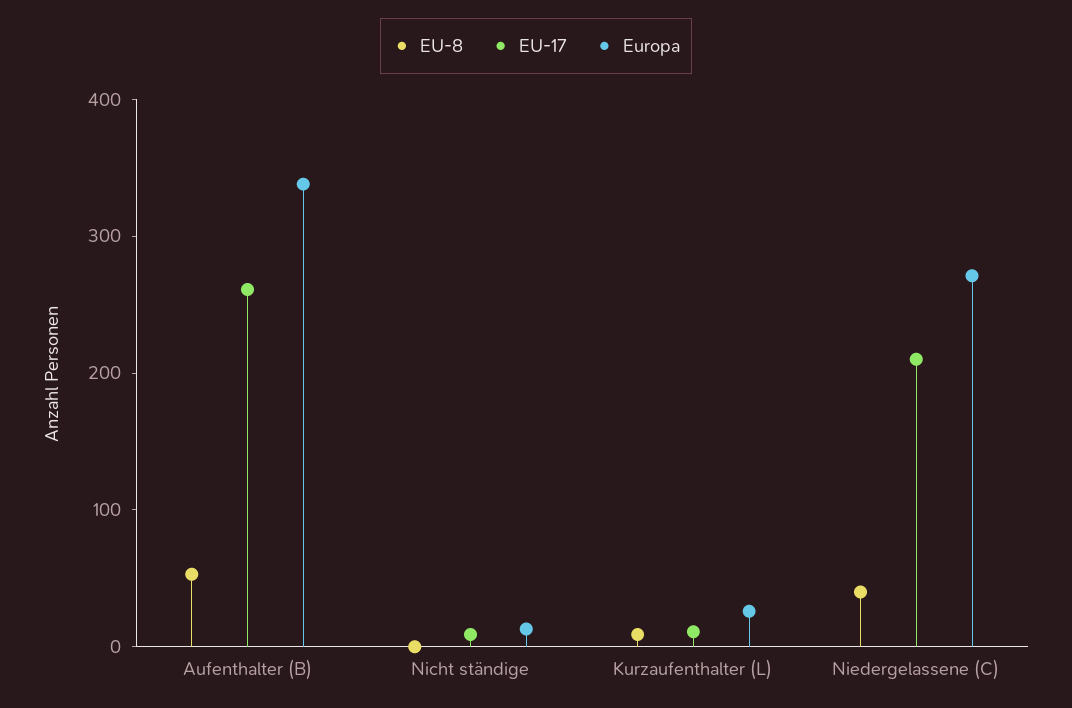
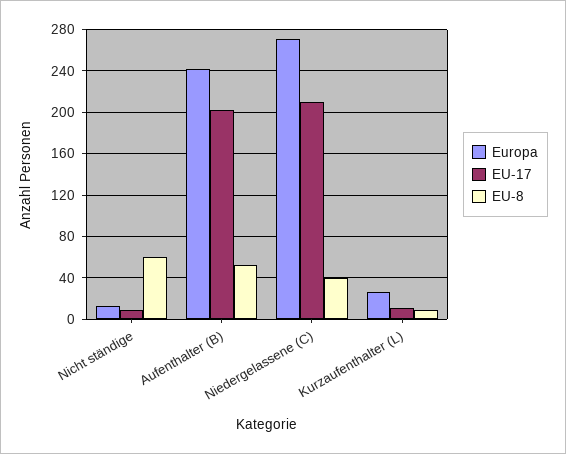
  {
    "EU-8": {
      "Aufenthalter (B)": 50,
-     "Nicht ständige": 0,
+     "Nicht ständige": 60,
      "Kurzaufenthalter (L)": 10,
      "Niedergelassene (C)": 40
    },
    "EU-17": {
-     "Aufenthalter (B)": 260,
+     "Aufenthalter (B)": 200,
      "Nicht ständige": 10,
      "Kurzaufenthalter (L)": 10,
      "Niedergelassene (C)": 210
    },
    "Europa": {
-     "Aufenthalter (B)": 340,
+     "Aufenthalter (B)": 240,
      "Nicht ständige": 10,
      "Kurzaufenthalter (L)": 30,
      "Niedergelassene (C)": 270
    }
  }

